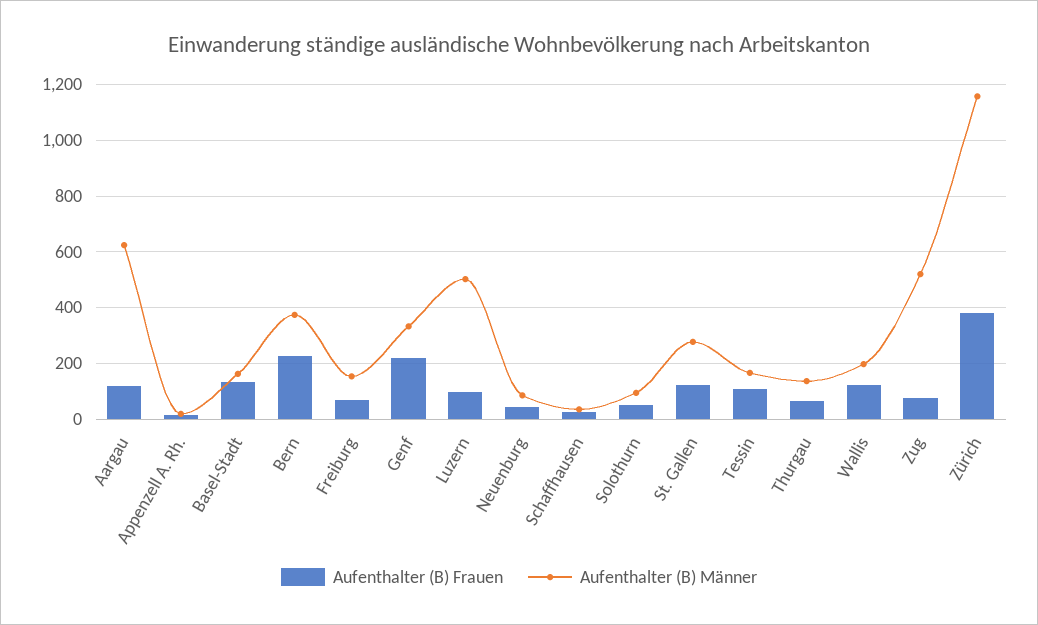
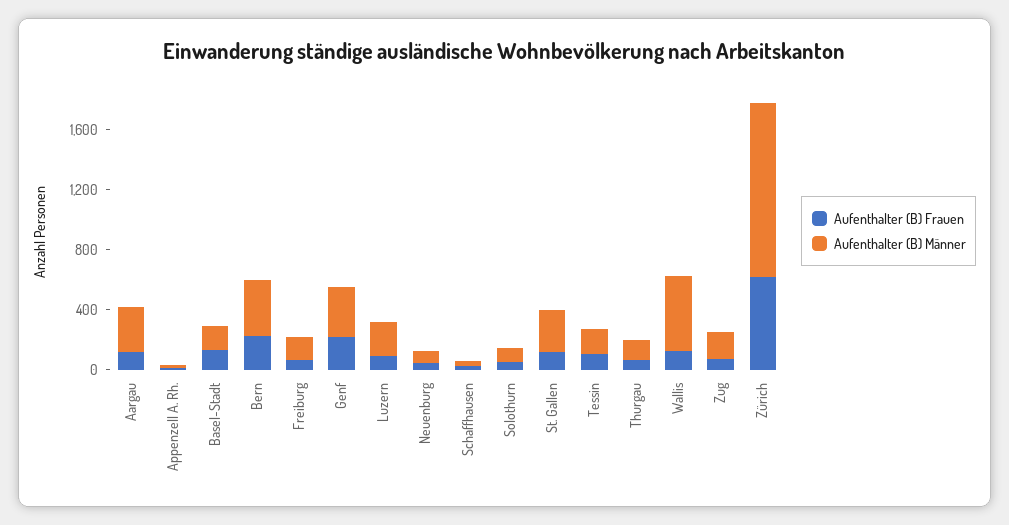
  {
    "Aufenthalter (B) Frauen": {
      "Aargau": 125,
      "Appenzell A. Rh.": 25,
      "Basel-Stadt": 125,
      "Bern": 225,
      "Freiburg": 75,
      "Genf": 225,
      "Luzern": 100,
      "Neuenburg": 50,
      "Schaffhausen": 25,
      "Solothurn": 50,
      "St. Gallen": 125,
      "Tessin": 100,
      "Thurgau": 75,
      "Wallis": 125,
      "Zug": 75,
-     "Zürich": 375
+     "Zürich": 600
    },
    "Aufenthalter (B) Männer": {
-     "Aargau": 625,
+     "Aargau": 300,
      "Appenzell A. Rh.": 25,
      "Basel-Stadt": 150,
      "Bern": 375,
      "Freiburg": 150,
      "Genf": 325,
-     "Luzern": 500,
+     "Luzern": 200,
      "Neuenburg": 75,
      "Schaffhausen": 25,
      "Solothurn": 100,
      "St. Gallen": 275,
      "Tessin": 175,
      "Thurgau": 125,
-     "Wallis": 200,
+     "Wallis": 500,
-     "Zug": 525,
+     "Zug": 200,
      "Zürich": 1150
    }
  }

